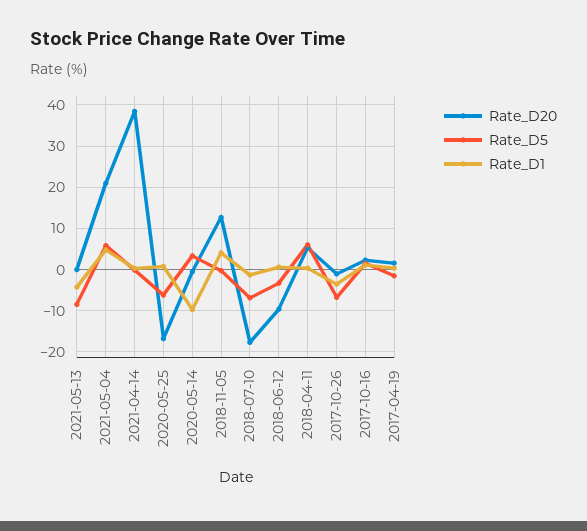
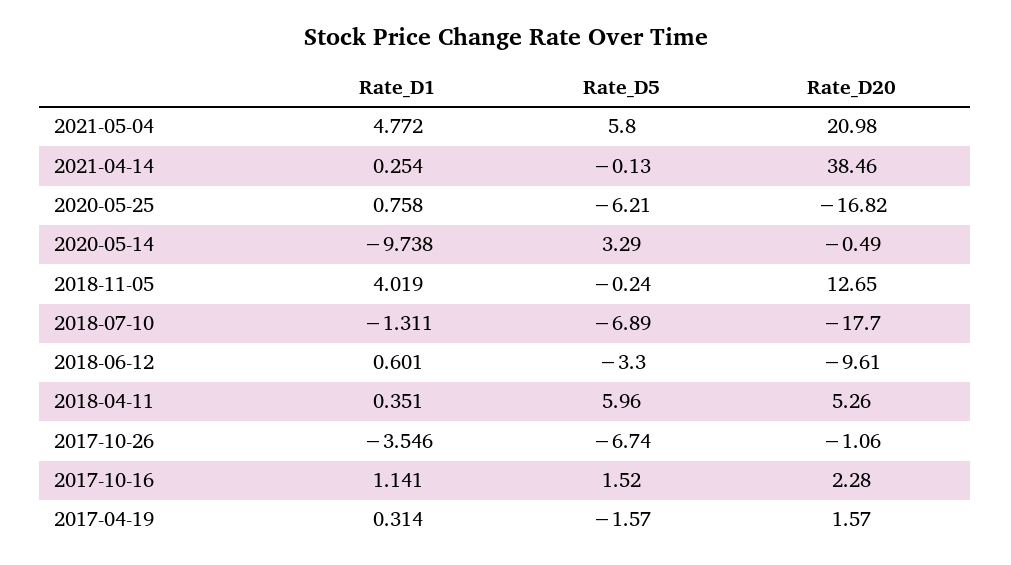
  {
    "Rate_D20": {
-     "2021-05-13": 0,
      "2021-05-04": 20.98,
      "2021-04-14": 38.46,
      "2020-05-25": -16.82,
      "2020-05-14": -0.49,
      "2018-11-05": 12.65,
      "2018-07-10": -17.7,
      "2018-06-12": -9.61,
      "2018-04-11": 5.26,
      "2017-10-26": -1.06,
      "2017-10-16": 2.28,
      "2017-04-19": 1.57
    },
    "Rate_D5": {
-     "2021-05-13": -8,
      "2021-05-04": 5.8,
      "2021-04-14": -0.13,
      "2020-05-25": -6.21,
      "2020-05-14": 3.29,
      "2018-11-05": -0.24,
      "2018-07-10": -6.89,
      "2018-06-12": -3.3,
      "2018-04-11": 5.96,
      "2017-10-26": -6.74,
      "2017-10-16": 1.52,
      "2017-04-19": -1.57
    },
    "Rate_D1": {
-     "2021-05-13": -4,
      "2021-05-04": 4.772,
      "2021-04-14": 0.254,
      "2020-05-25": 0.758,
      "2020-05-14": -9.738,
      "2018-11-05": 4.019,
      "2018-07-10": -1.311,
      "2018-06-12": 0.601,
      "2018-04-11": 0.351,
      "2017-10-26": -3.546,
      "2017-10-16": 1.141,
      "2017-04-19": 0.314
    }
  }

